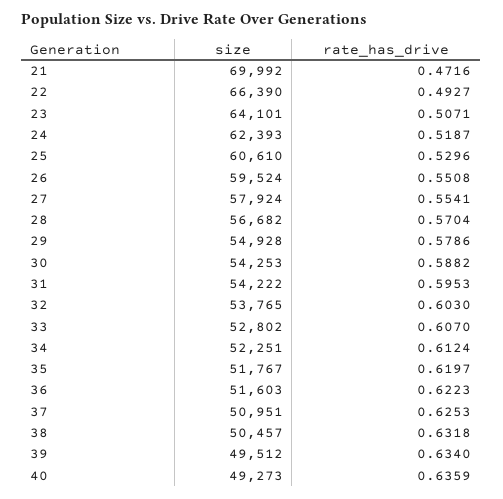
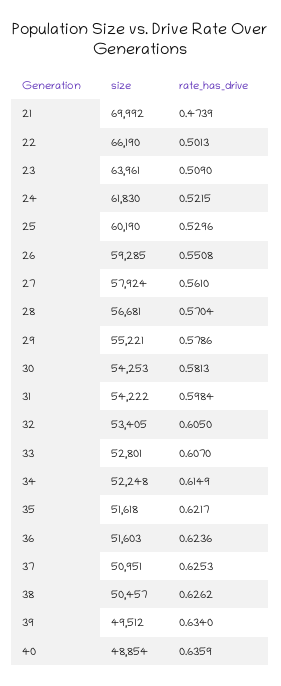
  {
    "size": {
      "21": 69992,
-     "22": 66390,
+     "22": 66190,
-     "23": 64101,
+     "23": 63961,
-     "24": 62393,
+     "24": 61830,
-     "25": 60610,
+     "25": 60190,
-     "26": 59524,
+     "26": 59285,
      "27": 57924,
-     "28": 56682,
+     "28": 56681,
-     "29": 54928,
+     "29": 55221,
      "30": 54253,
      "31": 54222,
-     "32": 53765,
+     "32": 53405,
-     "33": 52802,
+     "33": 52801,
-     "34": 52251,
+     "34": 52248,
-     "35": 51767,
+     "35": 51618,
      "36": 51603,
      "37": 50951,
      "38": 50457,
      "39": 49512,
-     "40": 49273
+     "40": 48854
    },
    "rate_has_drive": {
-     "21": 0.4716,
+     "21": 0.4739,
-     "22": 0.4927,
+     "22": 0.5013,
-     "23": 0.5071,
+     "23": 0.509,
-     "24": 0.5187,
+     "24": 0.5215,
      "25": 0.5296,
      "26": 0.5508,
-     "27": 0.5541,
+     "27": 0.561,
      "28": 0.5704,
      "29": 0.5786,
-     "30": 0.5882,
+     "30": 0.5813,
-     "31": 0.5953,
+     "31": 0.5984,
-     "32": 0.603,
+     "32": 0.605,
      "33": 0.607,
-     "34": 0.6124,
+     "34": 0.6149,
-     "35": 0.6197,
+     "35": 0.6217,
-     "36": 0.6223,
+     "36": 0.6236,
      "37": 0.6253,
-     "38": 0.6318,
+     "38": 0.6262,
      "39": 0.634,
      "40": 0.6359
    }
  }

